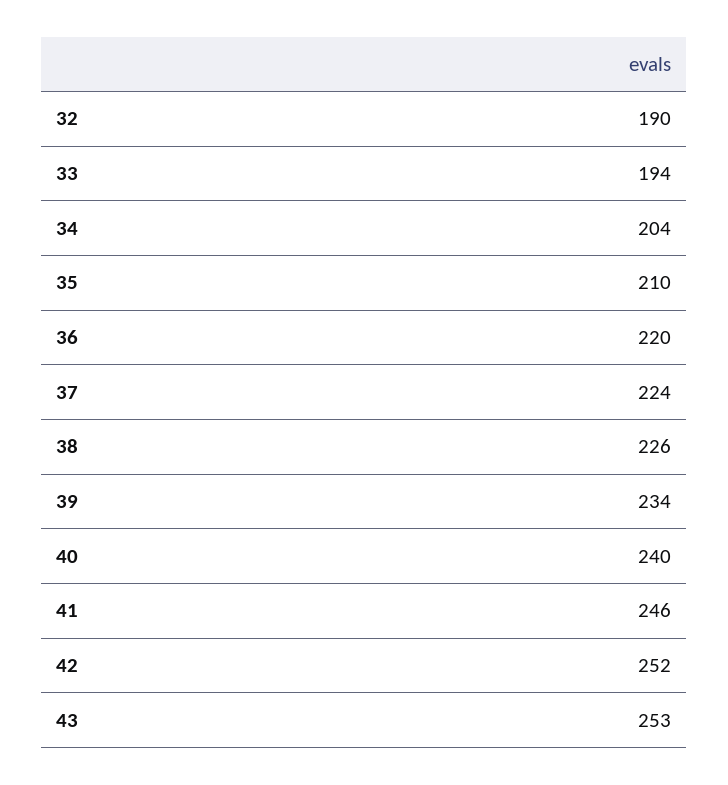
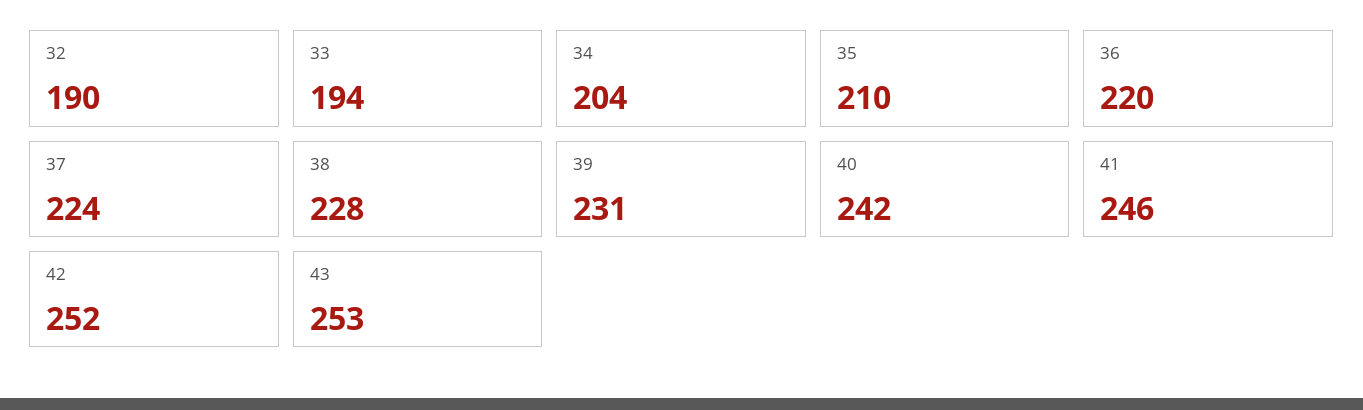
  {
    "32": 190,
    "33": 194,
    "34": 204,
    "35": 210,
    "36": 220,
    "37": 224,
-   "38": 226,
+   "38": 228,
-   "39": 234,
+   "39": 231,
-   "40": 240,
+   "40": 242,
    "41": 246,
    "42": 252,
    "43": 253
  }

